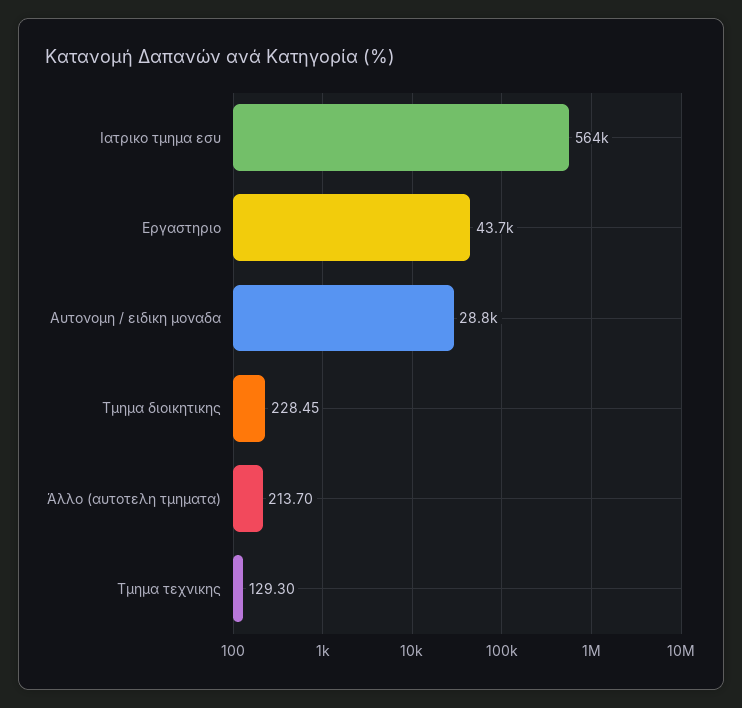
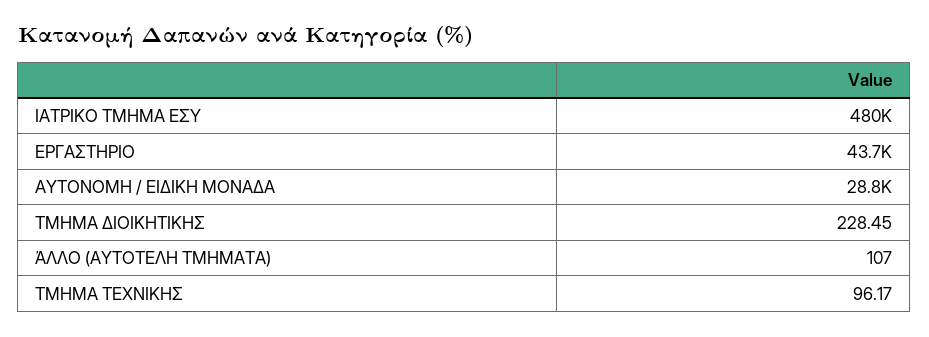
  {
-   "Ιατρικο τμημα εσυ": 564000,
+   "Ιατρικο τμημα εσυ": 480000,
    "Εργαστηριο": 43700,
    "Αυτονομη / ειδικη μοναδα": 28800,
    "Τμημα διοικητικης": 228.45,
-   "Άλλο (αυτοτελη τμηματα)": 213.7,
+   "Άλλο (αυτοτελη τμηματα)": 107,
-   "Τμημα τεχνικης": 129.3
+   "Τμημα τεχνικης": 96.17
  }

